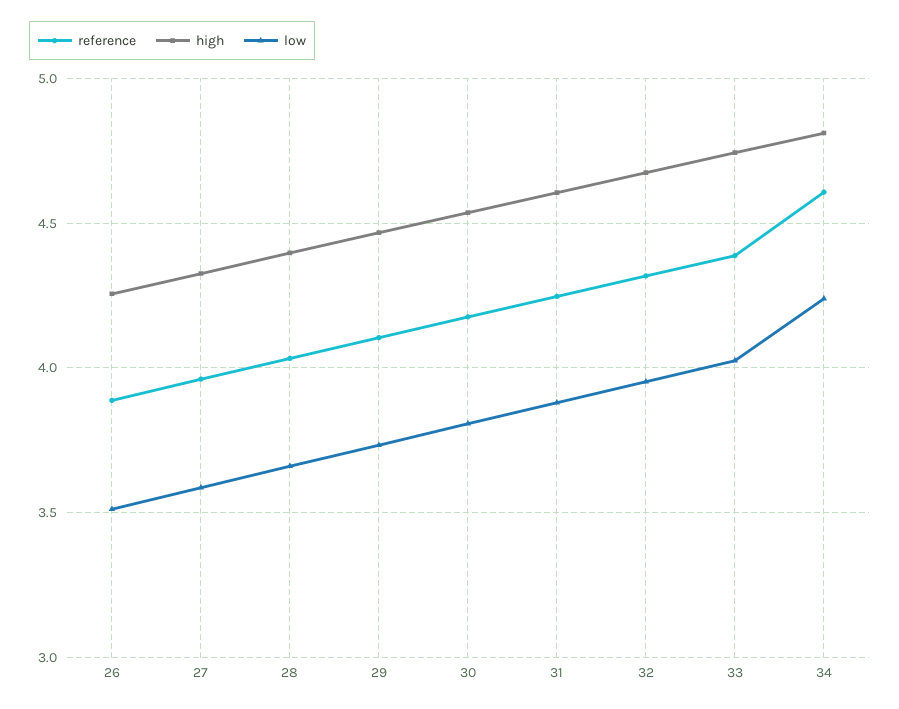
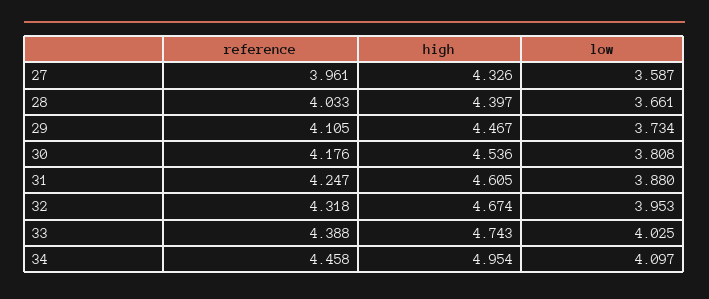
  {
    "reference": {
-     "26": 3.9,
      "27": 3.961,
      "28": 4.033,
      "29": 4.105,
      "30": 4.176,
      "31": 4.247,
      "32": 4.318,
      "33": 4.388,
-     "34": 4.6
+     "34": 4.458
    },
    "high": {
-     "26": 4.25,
      "27": 4.326,
      "28": 4.397,
      "29": 4.467,
      "30": 4.536,
      "31": 4.605,
      "32": 4.674,
      "33": 4.743,
-     "34": 4.8
+     "34": 4.954
    },
    "low": {
-     "26": 3.5,
      "27": 3.587,
      "28": 3.661,
      "29": 3.734,
      "30": 3.808,
      "31": 3.88,
      "32": 3.953,
      "33": 4.025,
-     "34": 4.25
+     "34": 4.097
    }
  }

